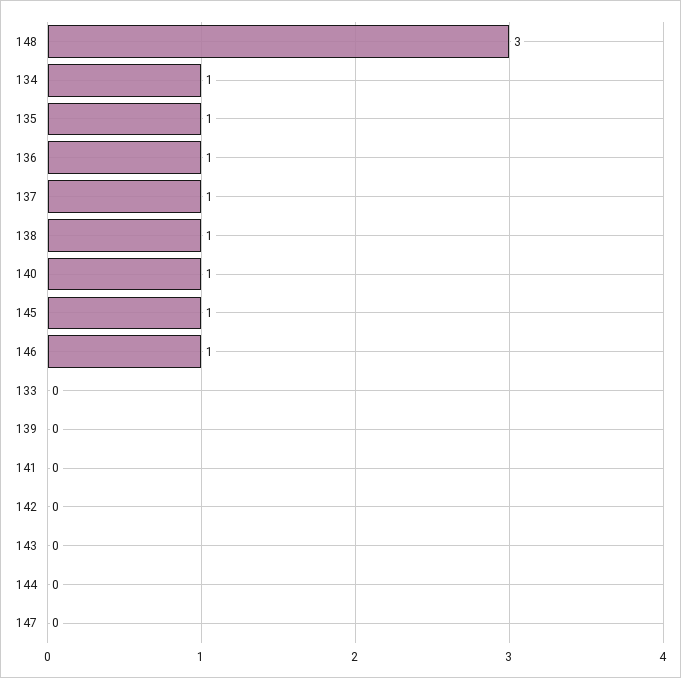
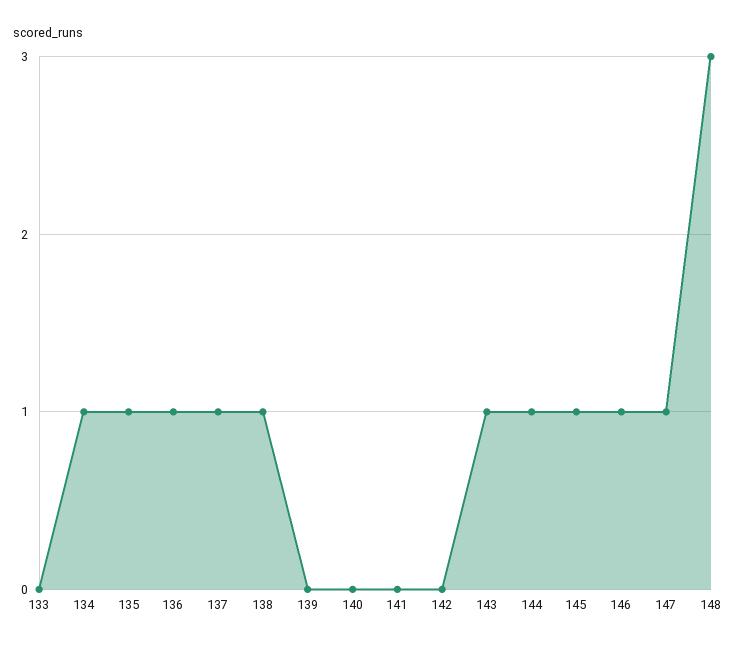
  {
    "148": 3,
    "134": 1,
    "135": 1,
    "136": 1,
    "137": 1,
    "138": 1,
-   "140": 1,
+   "140": 0,
    "145": 1,
    "146": 1,
    "133": 0,
    "139": 0,
    "141": 0,
    "142": 0,
-   "143": 0,
+   "143": 1,
-   "144": 0,
+   "144": 1,
-   "147": 0
+   "147": 1
  }

